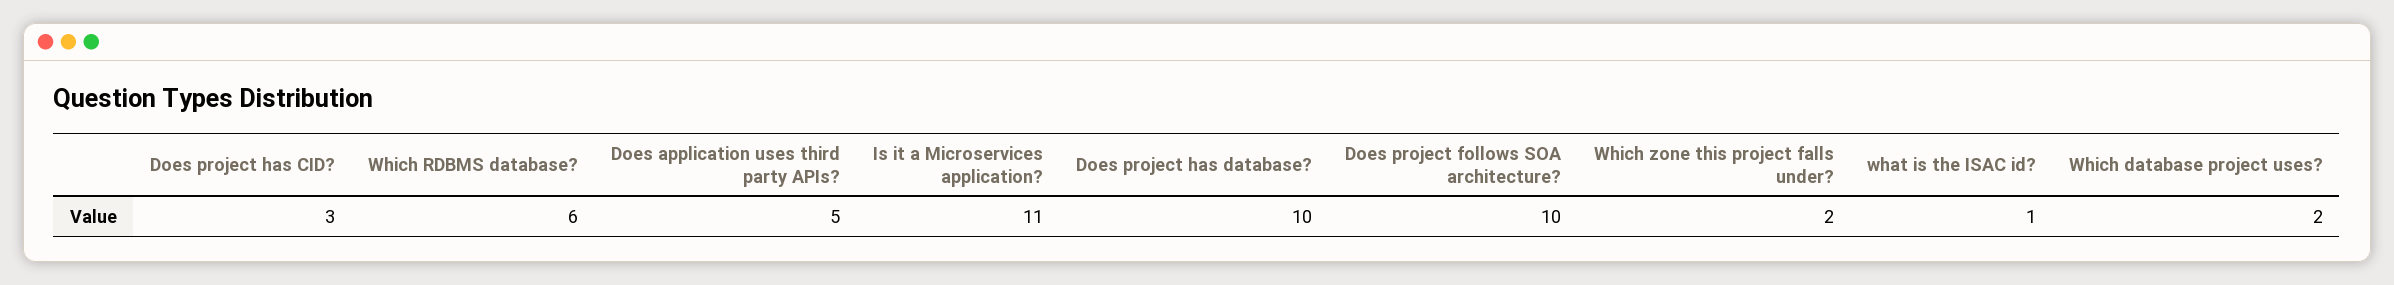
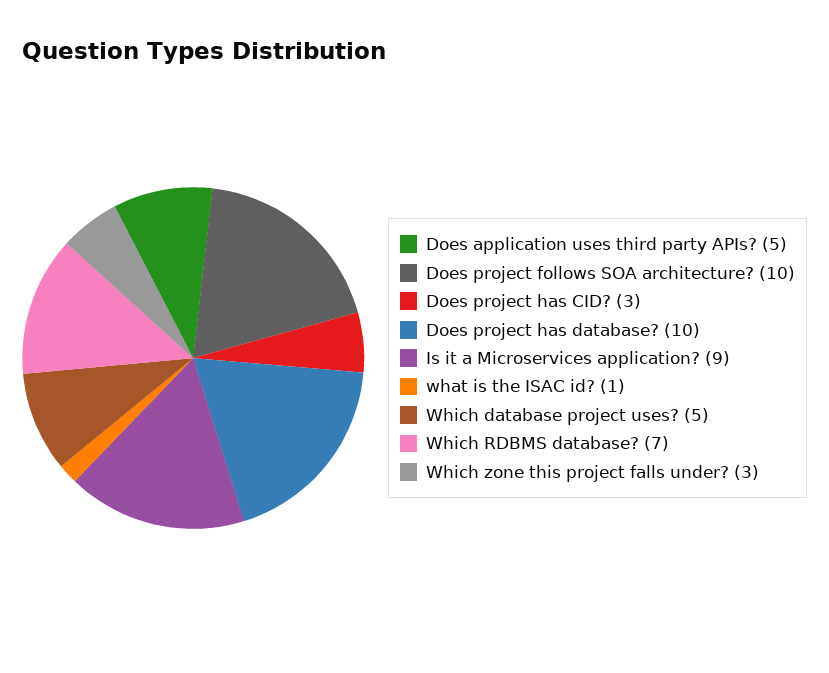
  {
    "Does project has CID?": 3,
-   "Which RDBMS database?": 6,
+   "Which RDBMS database?": 7,
    "Does application uses third party APIs?": 5,
-   "Is it a Microservices application?": 11,
+   "Is it a Microservices application?": 9,
    "Does project has database?": 10,
    "Does project follows SOA architecture?": 10,
-   "Which zone this project falls under?": 2,
+   "Which zone this project falls under?": 3,
    "what is the ISAC id?": 1,
-   "Which database project uses?": 2
+   "Which database project uses?": 5
  }

